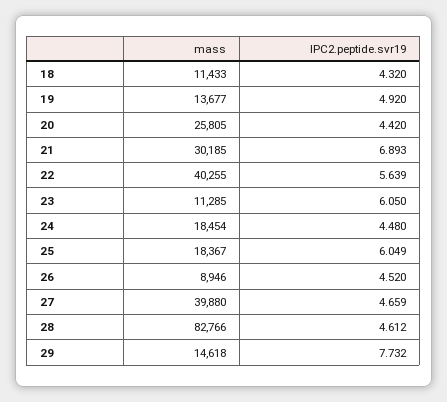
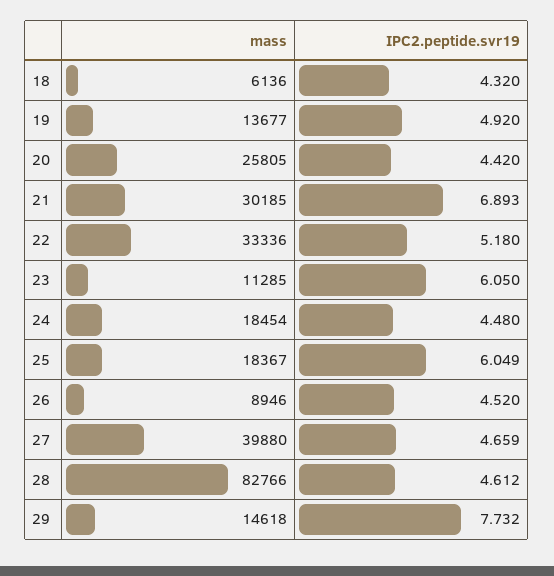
  {
    "mass": {
-     "18": 11433,
+     "18": 6136,
      "19": 13677,
      "20": 25805,
      "21": 30185,
-     "22": 40255,
+     "22": 33336,
      "23": 11285,
      "24": 18454,
      "25": 18367,
      "26": 8946,
      "27": 39880,
      "28": 82766,
      "29": 14618
    },
    "IPC2.peptide.svr19": {
      "18": 4.32,
      "19": 4.92,
      "20": 4.42,
      "21": 6.893,
-     "22": 5.639,
+     "22": 5.18,
      "23": 6.05,
      "24": 4.48,
      "25": 6.049,
      "26": 4.52,
      "27": 4.659,
      "28": 4.612,
      "29": 7.732
    }
  }

